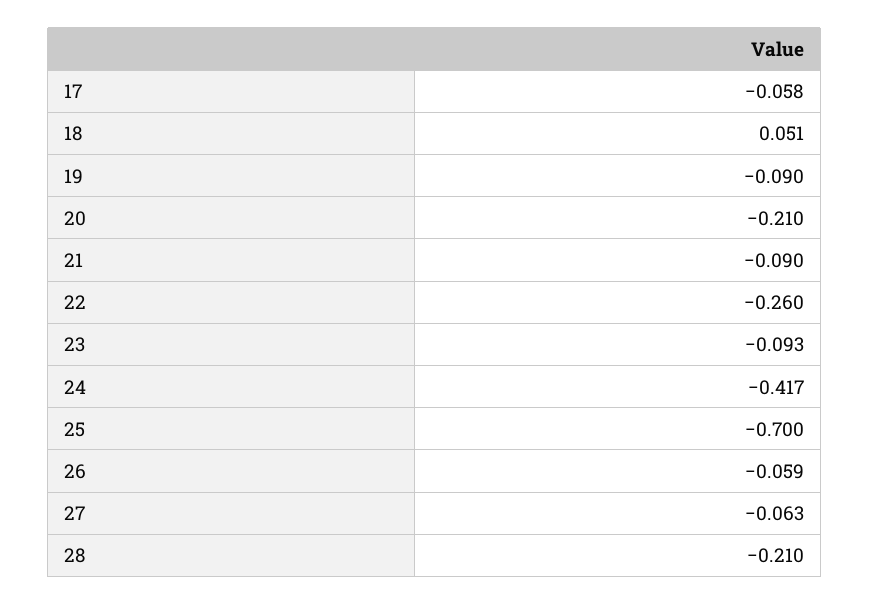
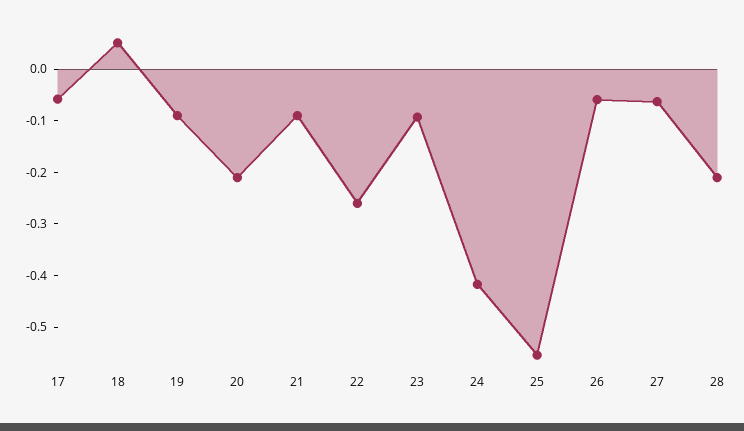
  {
    "17": -0.058,
    "18": 0.051,
    "19": -0.09,
    "20": -0.21,
    "21": -0.09,
    "22": -0.26,
    "23": -0.093,
    "24": -0.417,
-   "25": -0.7,
+   "25": -0.56,
    "26": -0.059,
    "27": -0.063,
    "28": -0.21
  }

